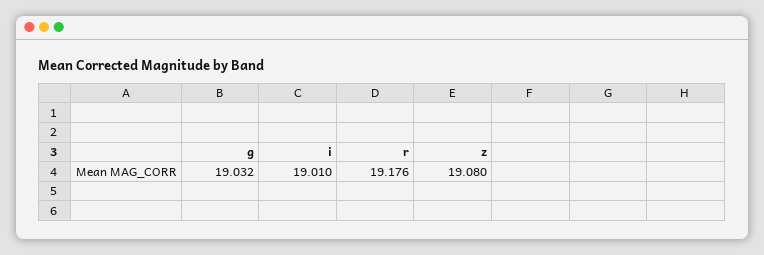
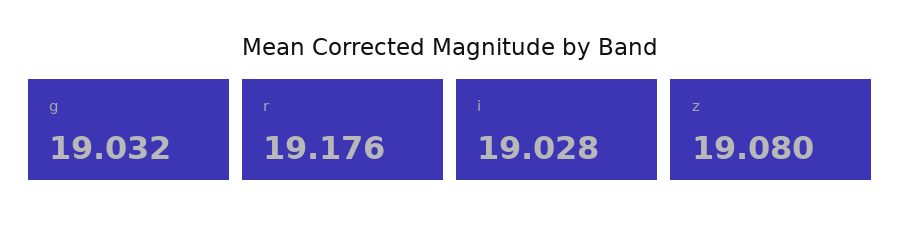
  {
    "g": 19.032,
-   "i": 19.01,
+   "i": 19.028,
    "r": 19.176,
    "z": 19.08
  }

